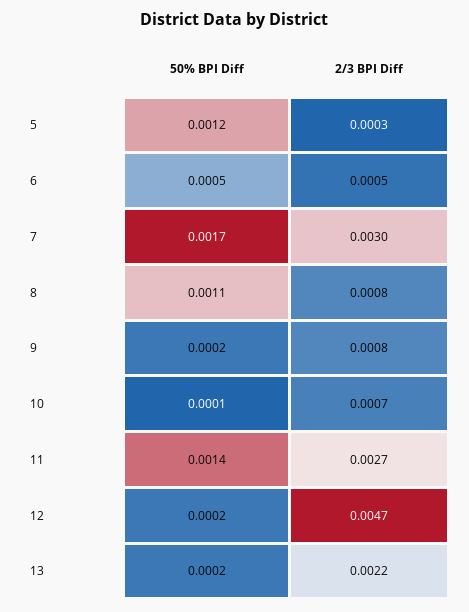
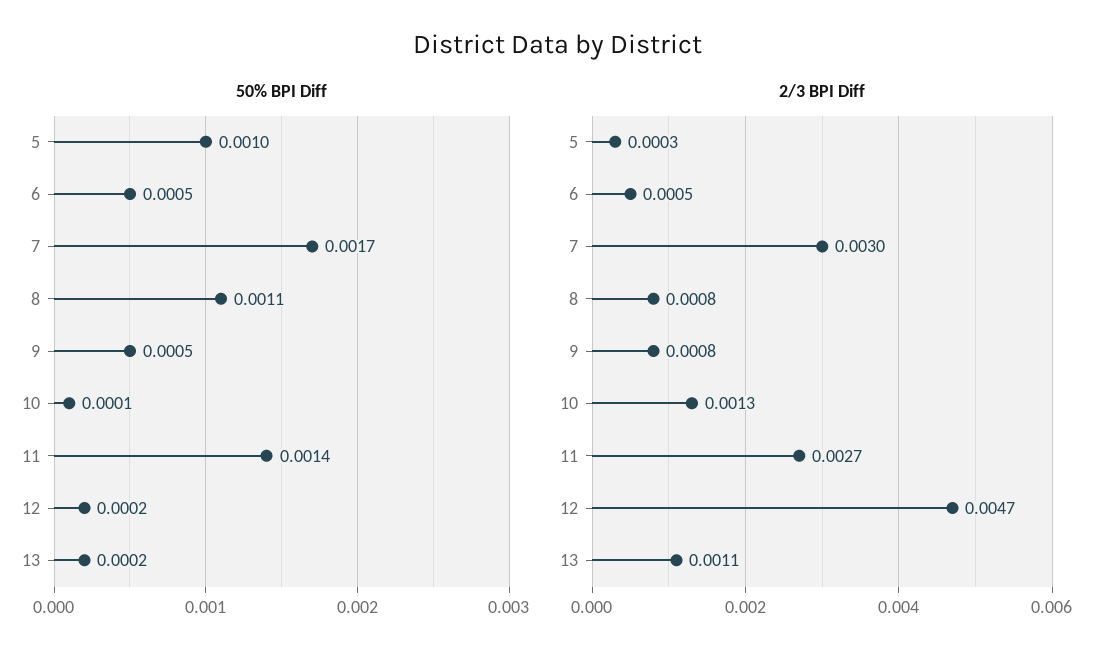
  {
    "50% BPI Diff": {
-     "5": 0.0012,
+     "5": 0.001,
      "6": 0.0005,
      "7": 0.0017,
      "8": 0.0011,
-     "9": 0.0002,
+     "9": 0.0005,
      "10": 0.0001,
      "11": 0.0014,
      "12": 0.0002,
      "13": 0.0002
    },
    "2/3 BPI Diff": {
      "5": 0.0003,
      "6": 0.0005,
      "7": 0.003,
      "8": 0.0008,
      "9": 0.0008,
-     "10": 0.0007,
+     "10": 0.0013,
      "11": 0.0027,
      "12": 0.0047,
-     "13": 0.0022
+     "13": 0.0011
    }
  }

